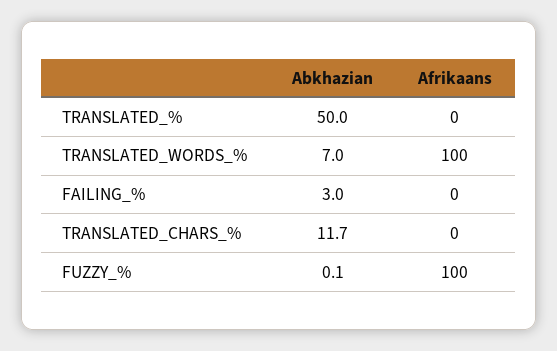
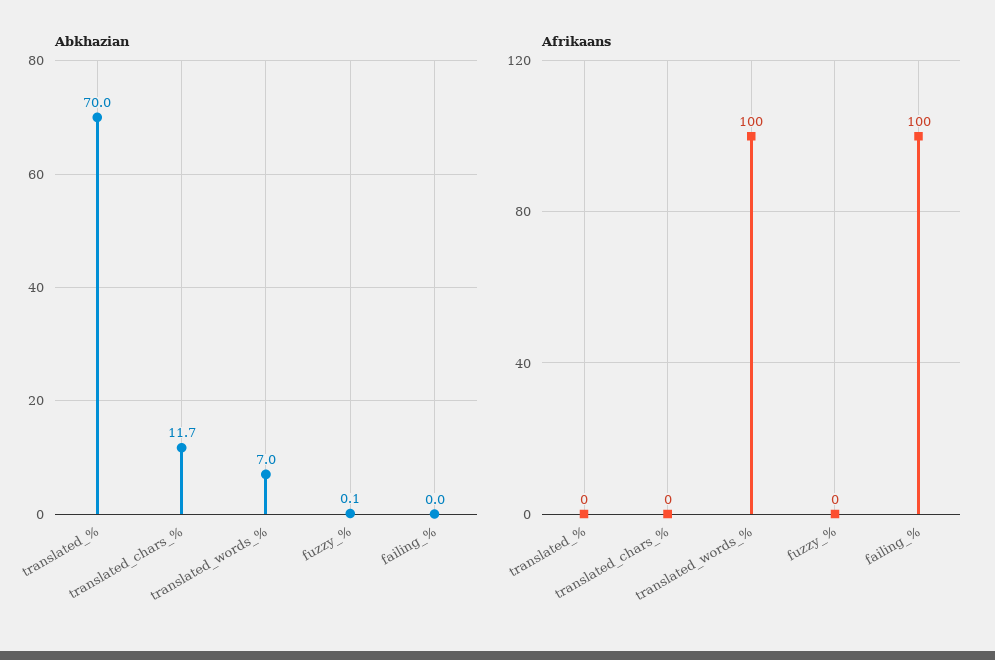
  {
    "Abkhazian": {
-     "TRANSLATED_%": 50,
+     "TRANSLATED_%": 70,
      "TRANSLATED_WORDS_%": 7,
-     "FAILING_%": 3,
+     "FAILING_%": 0,
      "TRANSLATED_CHARS_%": 11.7,
      "FUZZY_%": 0.1
    },
    "Afrikaans": {
      "TRANSLATED_%": 0,
      "TRANSLATED_WORDS_%": 100,
-     "FAILING_%": 0,
+     "FAILING_%": 100,
      "TRANSLATED_CHARS_%": 0,
-     "FUZZY_%": 100
+     "FUZZY_%": 0
    }
  }

